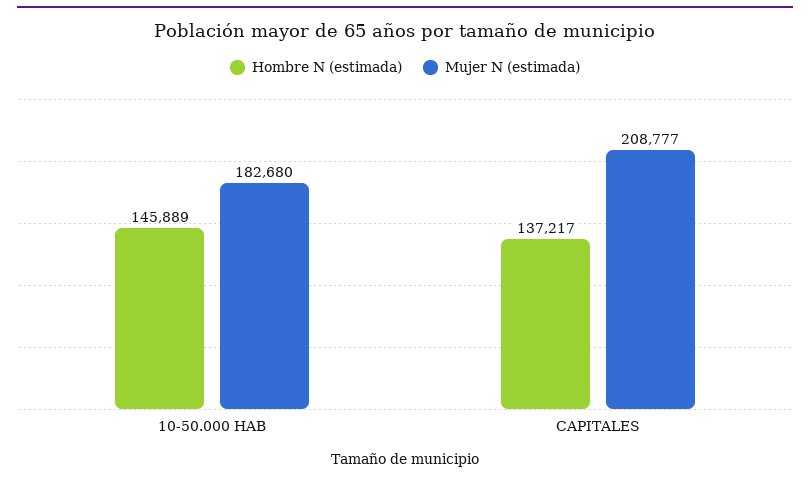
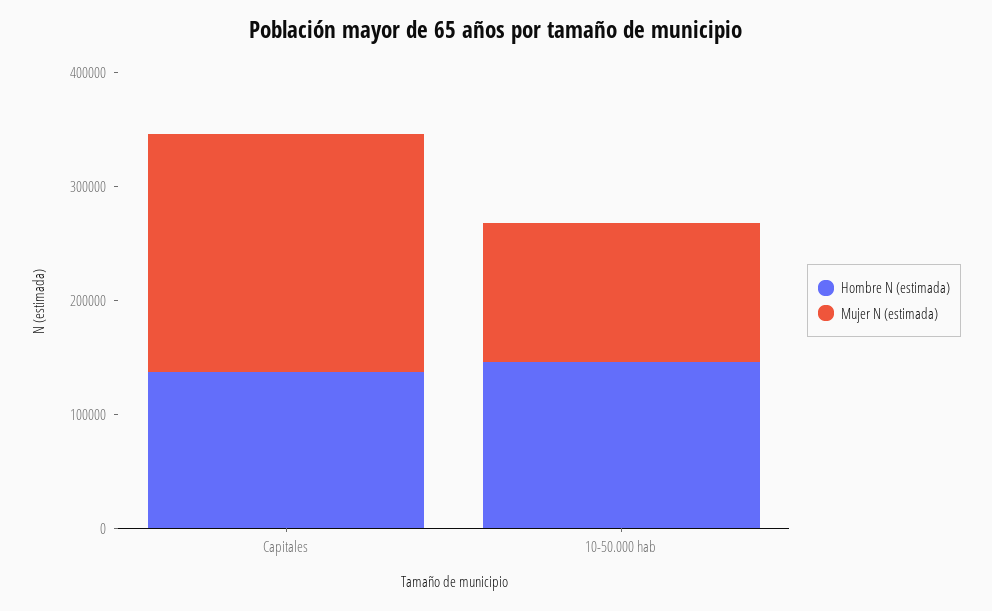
  {
    "Hombre N (estimada)": {
      "10-50.000 HAB": 145889,
      "CAPITALES": 137217
    },
    "Mujer N (estimada)": {
-     "10-50.000 HAB": 182680,
+     "10-50.000 HAB": 120000,
      "CAPITALES": 208777
    }
  }

